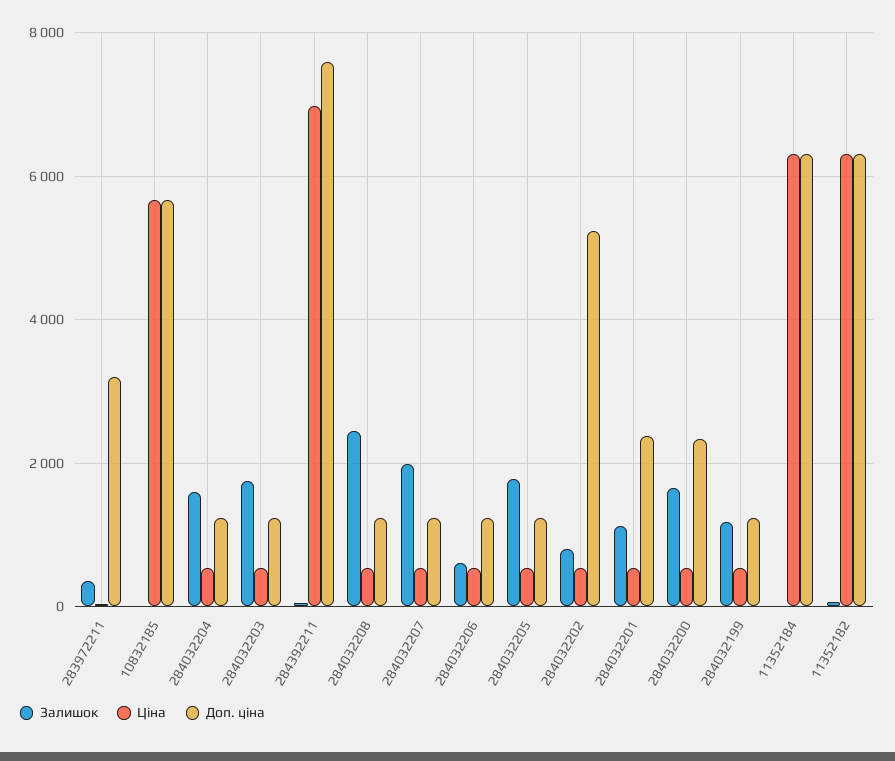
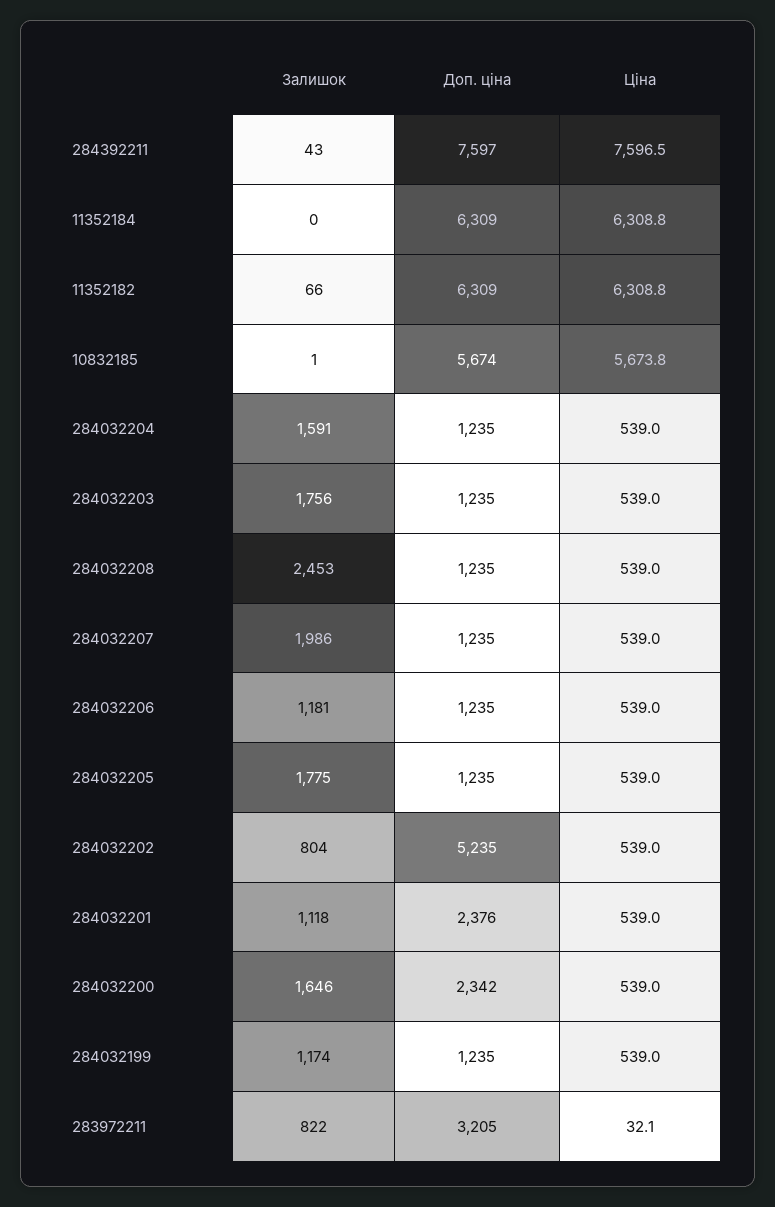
  {
    "Залишок": {
-     "283972211": 400,
+     "283972211": 822,
      "10832185": 1,
      "284032204": 1591,
      "284032203": 1756,
      "284392211": 43,
      "284032208": 2453,
      "284032207": 1986,
-     "284032206": 600,
+     "284032206": 1181,
      "284032205": 1775,
      "284032202": 804,
      "284032201": 1118,
      "284032200": 1646,
      "284032199": 1174,
      "11352184": 0,
      "11352182": 66
    },
    "Ціна": {
      "283972211": 32.1,
      "10832185": 5673.8,
      "284032204": 539,
      "284032203": 539,
-     "284392211": 7000,
+     "284392211": 7596.5,
      "284032208": 539,
      "284032207": 539,
      "284032206": 539,
      "284032205": 539,
      "284032202": 539,
      "284032201": 539,
      "284032200": 539,
      "284032199": 539,
      "11352184": 6308.8,
      "11352182": 6308.8
    },
    "Доп. ціна": {
      "283972211": 3205,
      "10832185": 5674,
      "284032204": 1235,
      "284032203": 1235,
      "284392211": 7597,
      "284032208": 1235,
      "284032207": 1235,
      "284032206": 1235,
      "284032205": 1235,
      "284032202": 5235,
      "284032201": 2376,
      "284032200": 2342,
      "284032199": 1235,
      "11352184": 6309,
      "11352182": 6309
    }
  }

